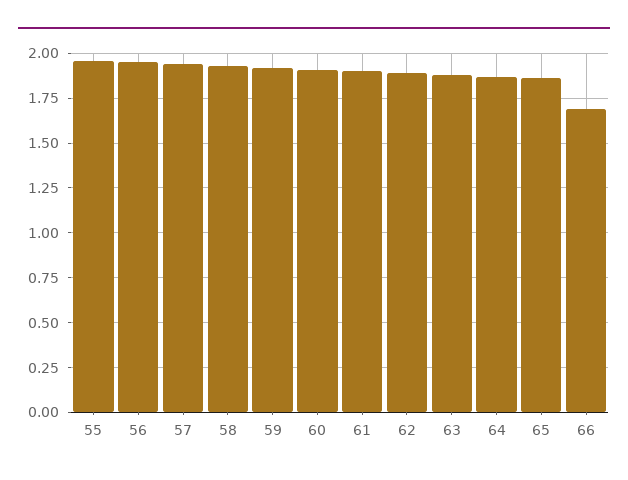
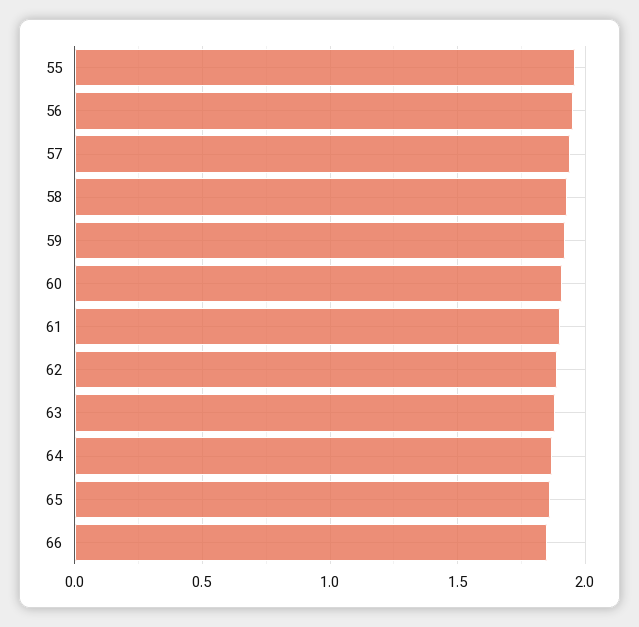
  {
    "55": 1.95,
    "56": 1.95,
    "57": 1.95,
    "58": 1.95,
    "59": 1.9,
    "60": 1.9,
    "61": 1.9,
    "62": 1.9,
    "63": 1.9,
    "64": 1.85,
    "65": 1.85,
-   "66": 1.7
+   "66": 1.85
  }

